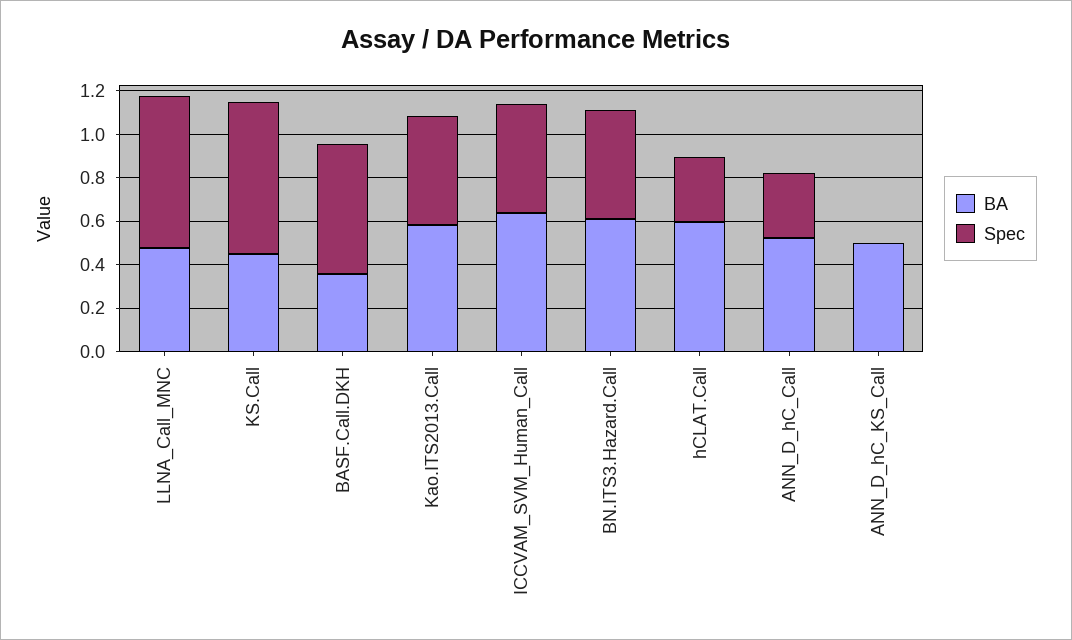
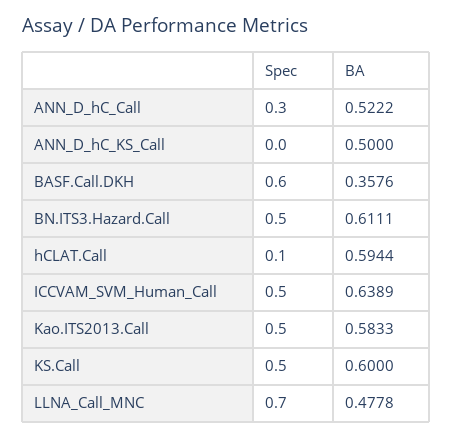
  {
    "BA": {
      "LLNA_Call_MNC": 0.4778,
-     "KS.Call": 0.45,
+     "KS.Call": 0.6,
      "BASF.Call.DKH": 0.3576,
      "Kao.ITS2013.Call": 0.5833,
      "ICCVAM_SVM_Human_Call": 0.6389,
      "BN.ITS3.Hazard.Call": 0.6111,
      "hCLAT.Call": 0.5944,
      "ANN_D_hC_Call": 0.5222,
      "ANN_D_hC_KS_Call": 0.5
    },
    "Spec": {
      "LLNA_Call_MNC": 0.7,
-     "KS.Call": 0.7,
+     "KS.Call": 0.5,
      "BASF.Call.DKH": 0.6,
      "Kao.ITS2013.Call": 0.5,
      "ICCVAM_SVM_Human_Call": 0.5,
      "BN.ITS3.Hazard.Call": 0.5,
-     "hCLAT.Call": 0.3,
+     "hCLAT.Call": 0.1,
      "ANN_D_hC_Call": 0.3,
      "ANN_D_hC_KS_Call": 0
    }
  }

